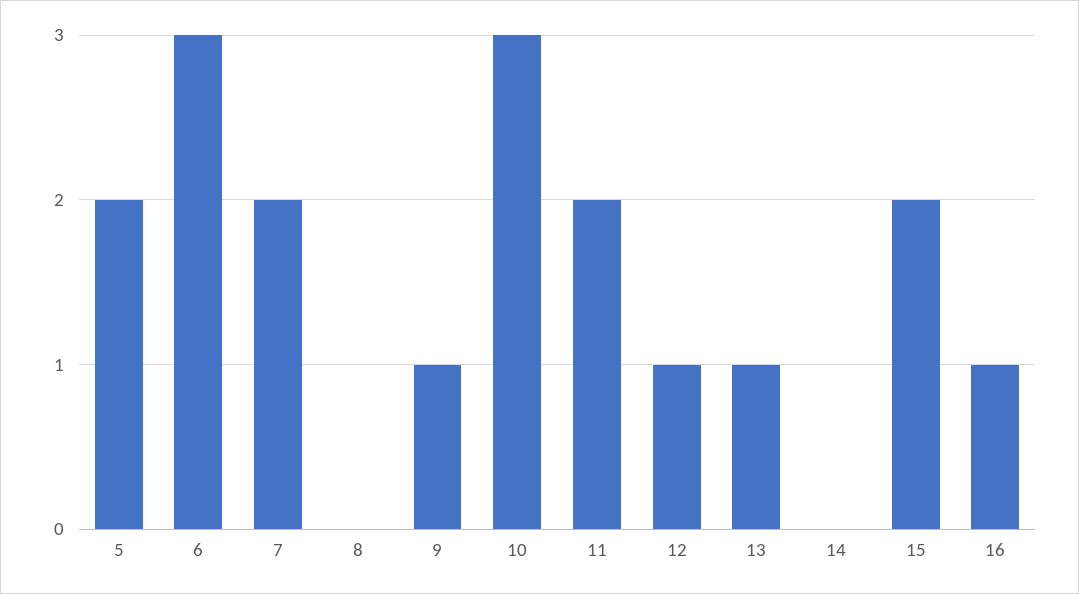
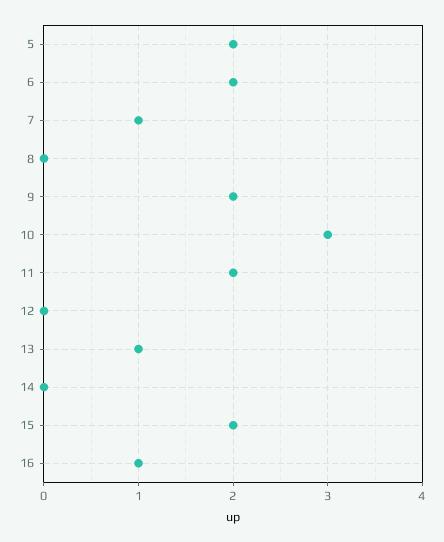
  {
    "5": 2,
-   "6": 3,
+   "6": 2,
-   "7": 2,
+   "7": 1,
    "8": 0,
-   "9": 1,
+   "9": 2,
    "10": 3,
    "11": 2,
-   "12": 1,
+   "12": 0,
    "13": 1,
    "14": 0,
    "15": 2,
    "16": 1
  }

